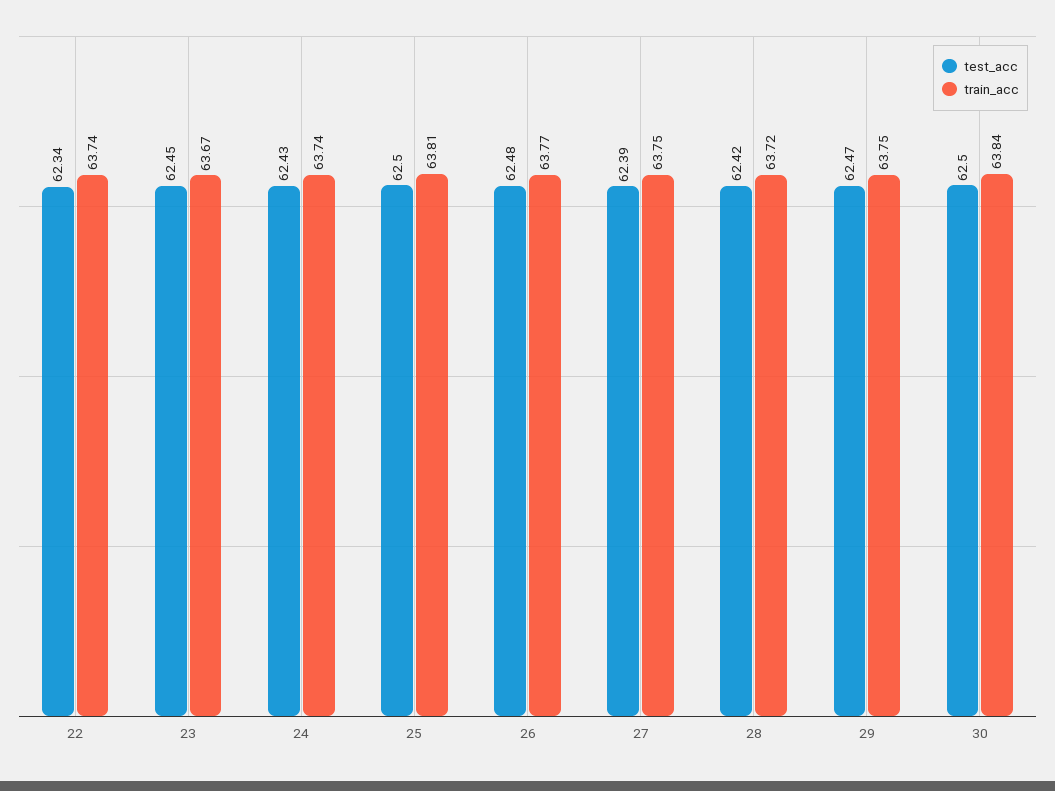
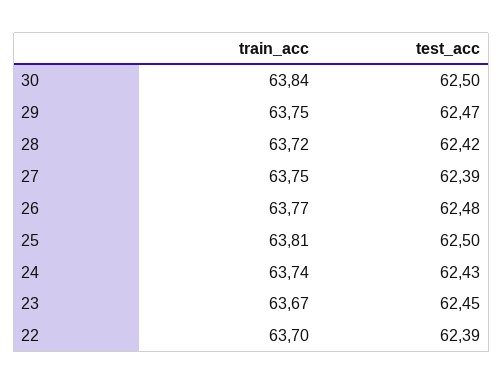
  {
    "test_acc": {
-     "22": 62.34,
+     "22": 62.39,
      "23": 62.45,
      "24": 62.43,
      "25": 62.5,
      "26": 62.48,
      "27": 62.39,
      "28": 62.42,
      "29": 62.47,
      "30": 62.5
    },
    "train_acc": {
-     "22": 63.74,
+     "22": 63.7,
      "23": 63.67,
      "24": 63.74,
      "25": 63.81,
      "26": 63.77,
      "27": 63.75,
      "28": 63.72,
      "29": 63.75,
      "30": 63.84
    }
  }

